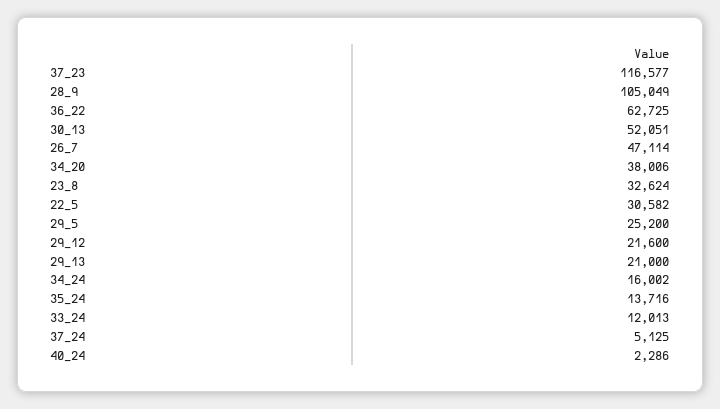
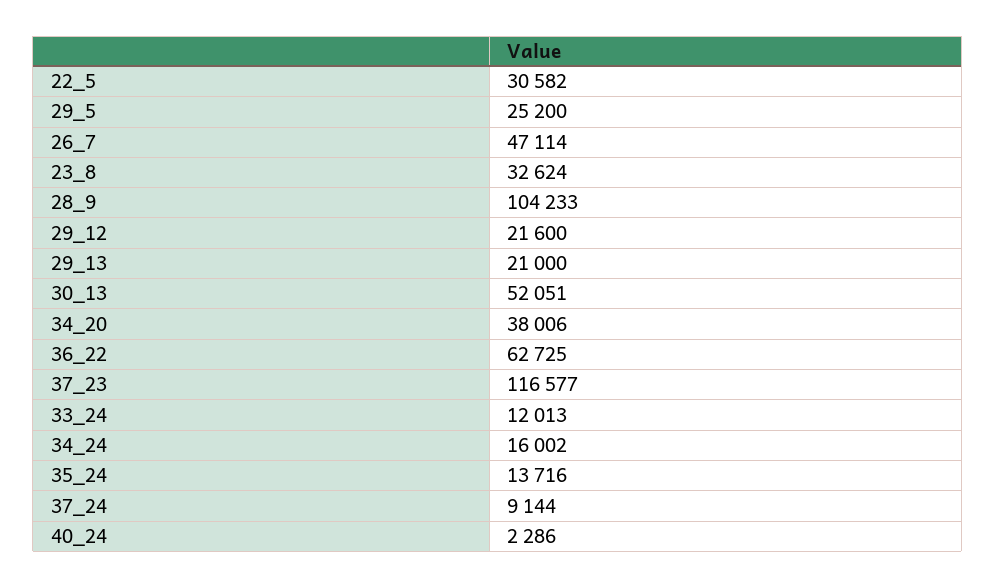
  {
    "37_23": 116577,
-   "28_9": 105049,
+   "28_9": 104233,
    "36_22": 62725,
    "30_13": 52051,
    "26_7": 47114,
    "34_20": 38006,
    "23_8": 32624,
    "22_5": 30582,
    "29_5": 25200,
    "29_12": 21600,
    "29_13": 21000,
    "34_24": 16002,
    "35_24": 13716,
    "33_24": 12013,
-   "37_24": 5125,
+   "37_24": 9144,
    "40_24": 2286
  }

